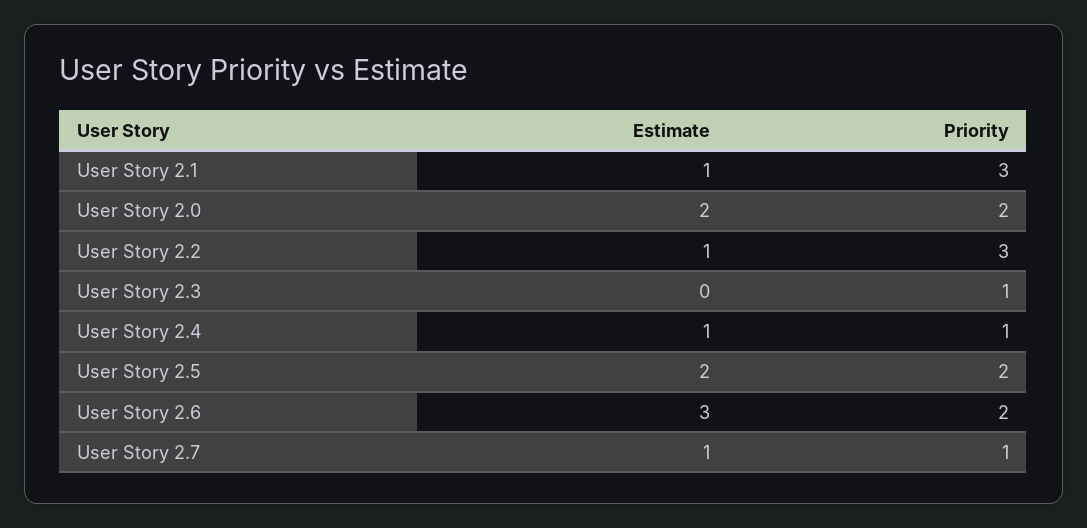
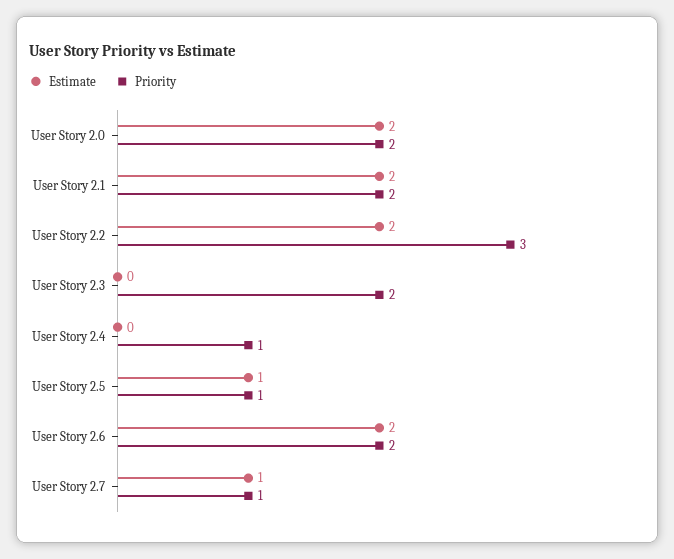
  {
    "Estimate": {
-     "User Story 2.1": 1,
+     "User Story 2.1": 2,
      "User Story 2.0": 2,
-     "User Story 2.2": 1,
+     "User Story 2.2": 2,
      "User Story 2.3": 0,
-     "User Story 2.4": 1,
+     "User Story 2.4": 0,
-     "User Story 2.5": 2,
+     "User Story 2.5": 1,
-     "User Story 2.6": 3,
+     "User Story 2.6": 2,
      "User Story 2.7": 1
    },
    "Priority": {
-     "User Story 2.1": 3,
+     "User Story 2.1": 2,
      "User Story 2.0": 2,
      "User Story 2.2": 3,
-     "User Story 2.3": 1,
+     "User Story 2.3": 2,
      "User Story 2.4": 1,
-     "User Story 2.5": 2,
+     "User Story 2.5": 1,
      "User Story 2.6": 2,
      "User Story 2.7": 1
    }
  }

